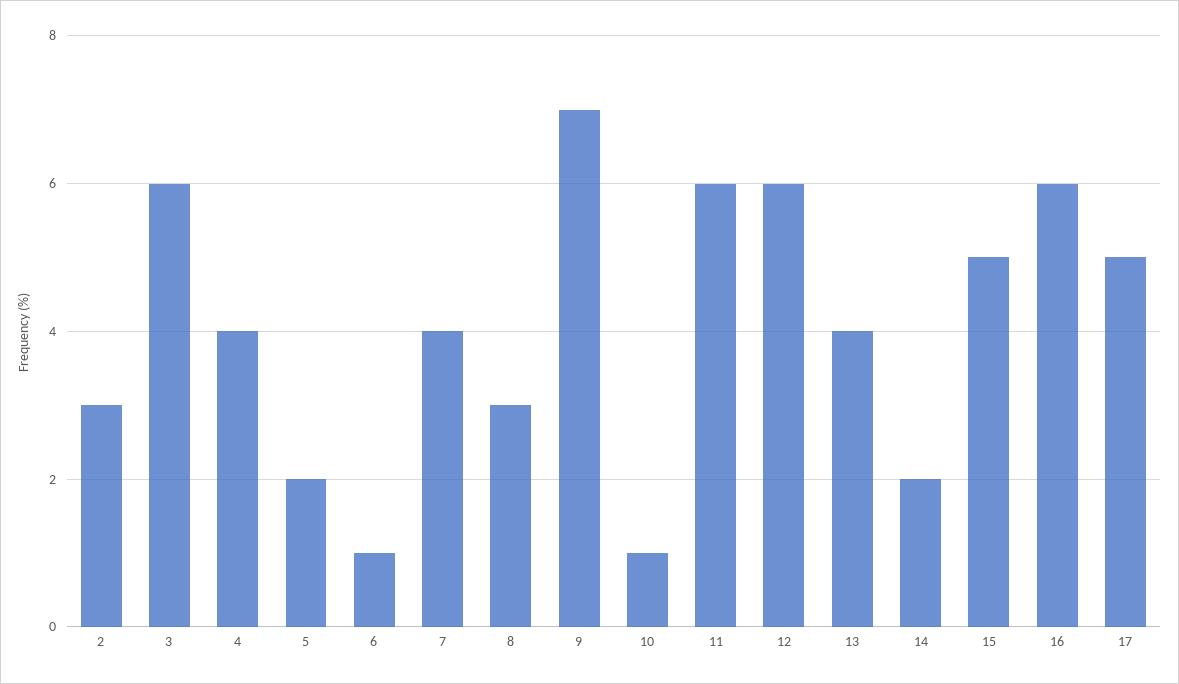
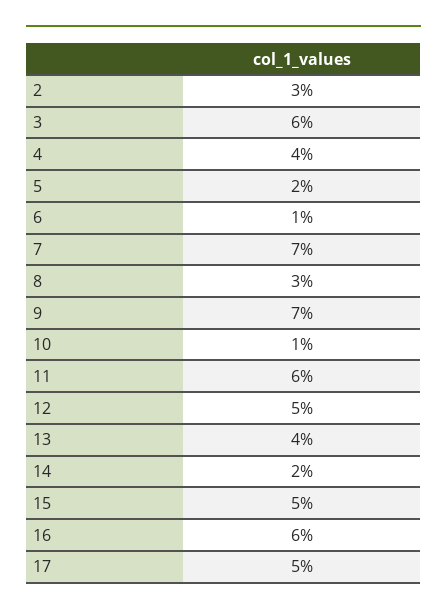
  {
    "2": 3,
    "3": 6,
    "4": 4,
    "5": 2,
    "6": 1,
-   "7": 4,
+   "7": 7,
    "8": 3,
    "9": 7,
    "10": 1,
    "11": 6,
-   "12": 6,
+   "12": 5,
    "13": 4,
    "14": 2,
    "15": 5,
    "16": 6,
    "17": 5
  }

